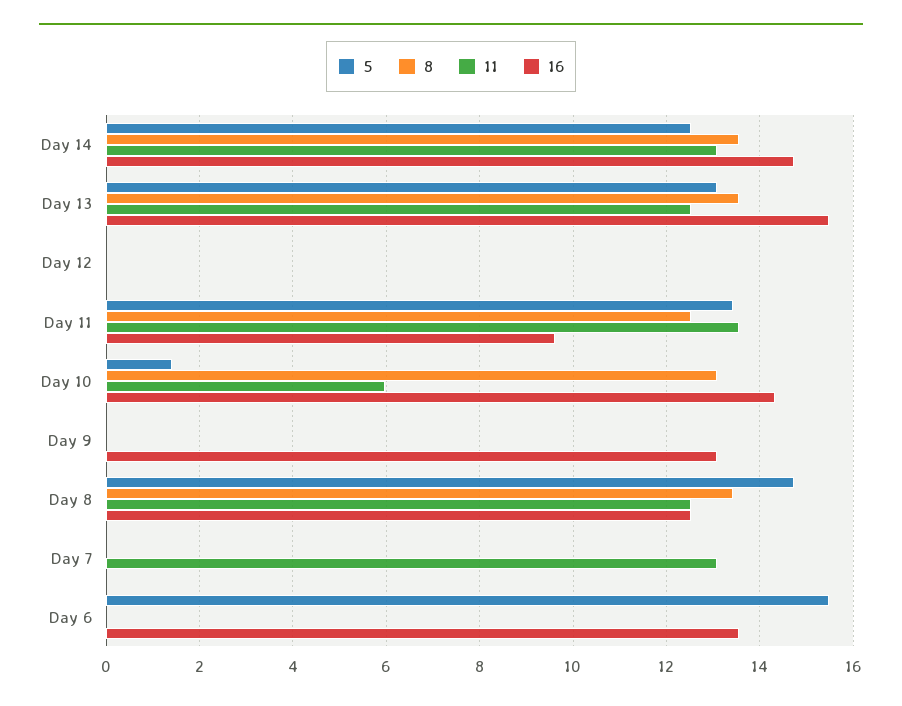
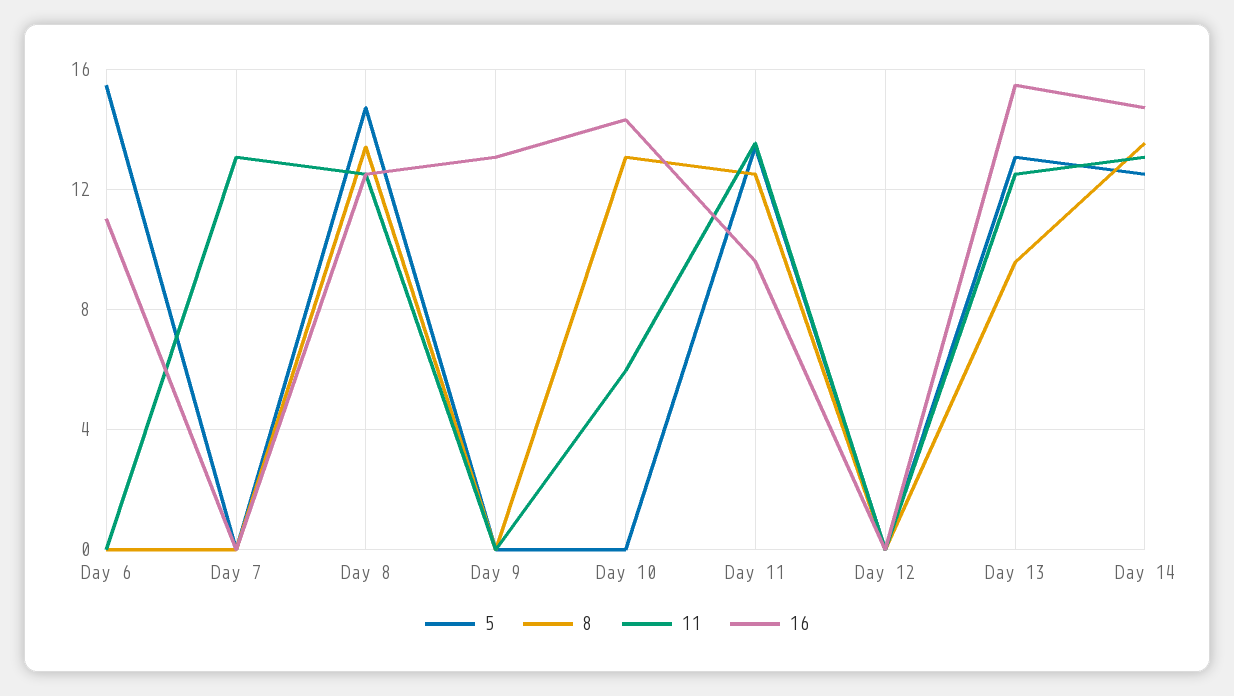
  {
    "5": {
      "Day 14": 12.6,
      "Day 13": 13,
      "Day 12": 0,
      "Day 11": 13.4,
-     "Day 10": 1.4,
+     "Day 10": 0,
      "Day 9": 0,
      "Day 8": 14.8,
      "Day 7": 0,
      "Day 6": 15.4
    },
    "8": {
      "Day 14": 13.6,
-     "Day 13": 13.6,
+     "Day 13": 9.5,
      "Day 12": 0,
      "Day 11": 12.6,
      "Day 10": 13,
      "Day 9": 0,
      "Day 8": 13.4,
      "Day 7": 0,
      "Day 6": 0
    },
    "11": {
      "Day 14": 13,
      "Day 13": 12.6,
      "Day 12": 0,
      "Day 11": 13.6,
      "Day 10": 6,
      "Day 9": 0,
      "Day 8": 12.6,
      "Day 7": 13,
      "Day 6": 0
    },
    "16": {
      "Day 14": 14.8,
      "Day 13": 15.4,
      "Day 12": 0,
      "Day 11": 9.6,
      "Day 10": 14.4,
      "Day 9": 13,
      "Day 8": 12.6,
      "Day 7": 0,
-     "Day 6": 13.6
+     "Day 6": 11
    }
  }

